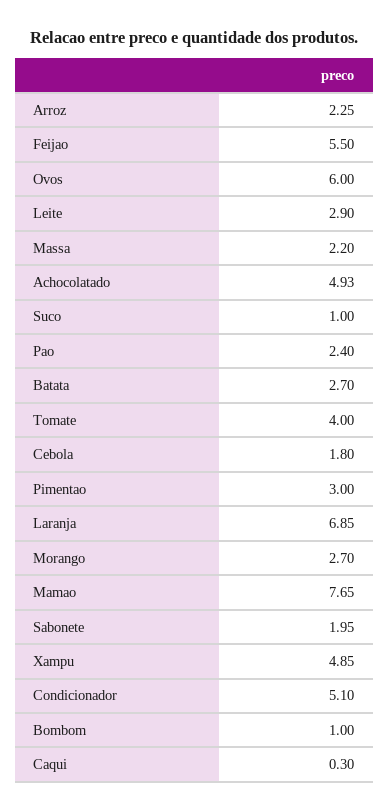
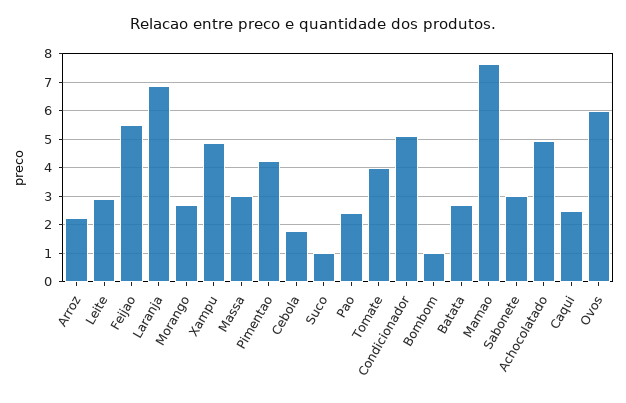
  {
    "Arroz": 2.25,
    "Feijao": 5.5,
    "Ovos": 6,
    "Leite": 2.9,
-   "Massa": 2.2,
+   "Massa": 3,
    "Achocolatado": 4.93,
    "Suco": 1,
    "Pao": 2.4,
    "Batata": 2.7,
    "Tomate": 4,
    "Cebola": 1.8,
-   "Pimentao": 3,
+   "Pimentao": 4.25,
    "Laranja": 6.85,
    "Morango": 2.7,
    "Mamao": 7.65,
-   "Sabonete": 1.95,
+   "Sabonete": 3,
    "Xampu": 4.85,
    "Condicionador": 5.1,
    "Bombom": 1,
-   "Caqui": 0.3
+   "Caqui": 2.5
  }

